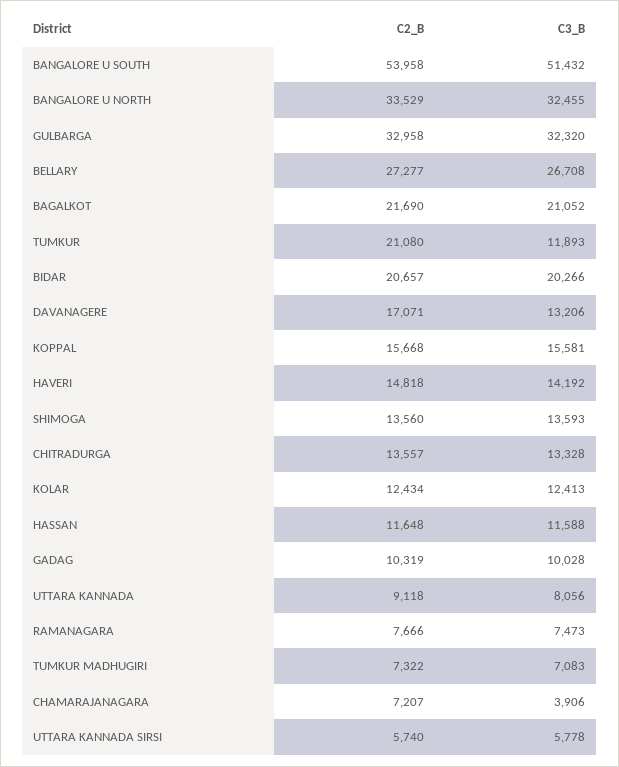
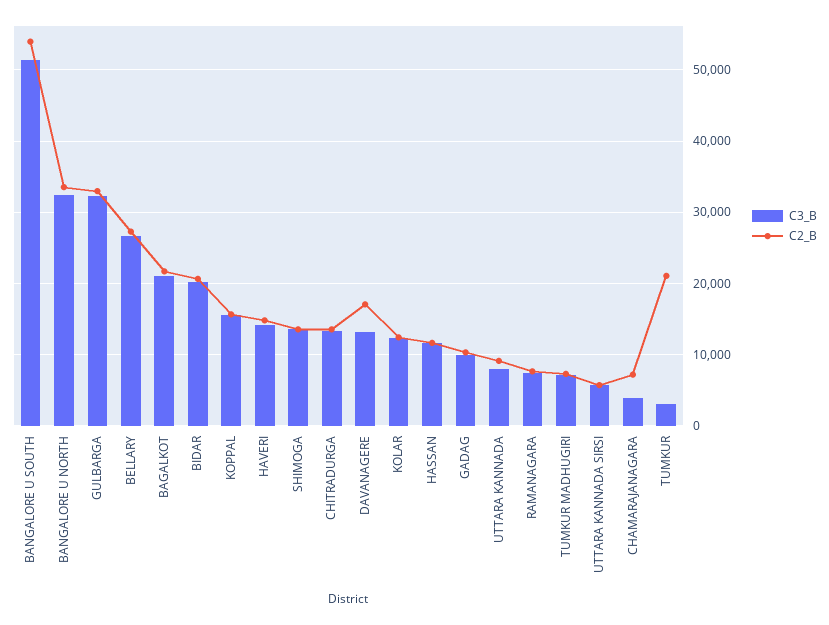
  {
    "C2_B": {
      "BANGALORE U SOUTH": 53958,
      "BANGALORE U NORTH": 33529,
      "GULBARGA": 32958,
      "BELLARY": 27277,
      "BAGALKOT": 21690,
      "TUMKUR": 21080,
      "BIDAR": 20657,
      "DAVANAGERE": 17071,
      "KOPPAL": 15668,
      "HAVERI": 14818,
      "SHIMOGA": 13560,
      "CHITRADURGA": 13557,
      "KOLAR": 12434,
      "HASSAN": 11648,
      "GADAG": 10319,
      "UTTARA KANNADA": 9118,
      "RAMANAGARA": 7666,
      "TUMKUR MADHUGIRI": 7322,
      "CHAMARAJANAGARA": 7207,
      "UTTARA KANNADA SIRSI": 5740
    },
    "C3_B": {
      "BANGALORE U SOUTH": 51432,
      "BANGALORE U NORTH": 32455,
      "GULBARGA": 32320,
      "BELLARY": 26708,
      "BAGALKOT": 21052,
-     "TUMKUR": 11893,
+     "TUMKUR": 3000,
      "BIDAR": 20266,
      "DAVANAGERE": 13206,
      "KOPPAL": 15581,
      "HAVERI": 14192,
      "SHIMOGA": 13593,
      "CHITRADURGA": 13328,
      "KOLAR": 12413,
      "HASSAN": 11588,
      "GADAG": 10028,
      "UTTARA KANNADA": 8056,
      "RAMANAGARA": 7473,
      "TUMKUR MADHUGIRI": 7083,
      "CHAMARAJANAGARA": 3906,
      "UTTARA KANNADA SIRSI": 5778
    }
  }

